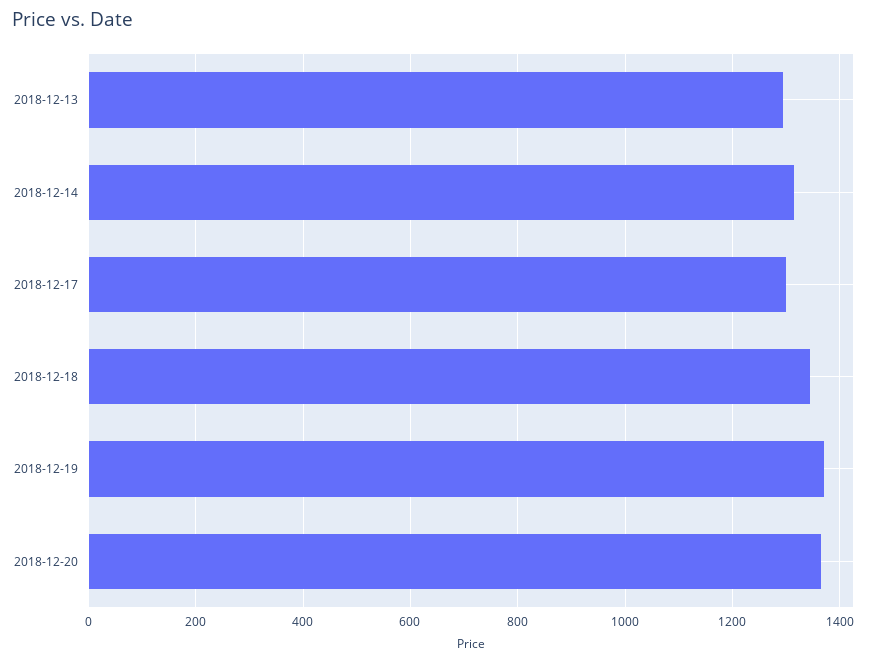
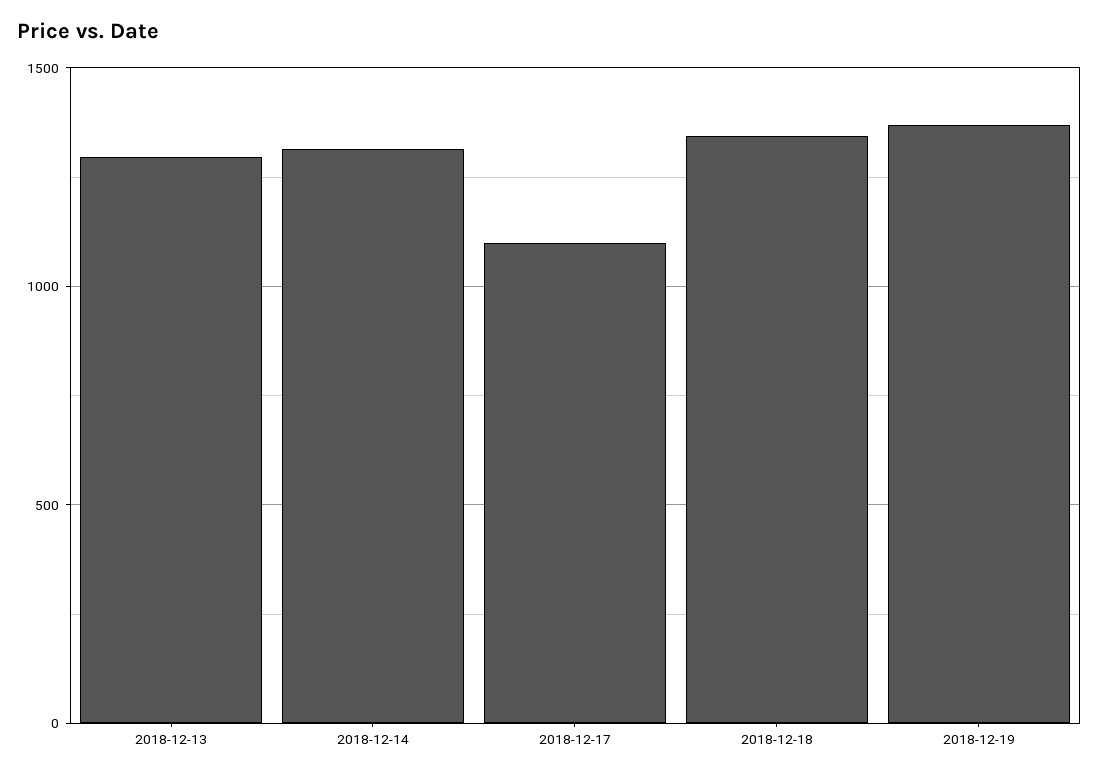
  {
    "2018-12-13": 1300,
    "2018-12-14": 1320,
-   "2018-12-17": 1300,
+   "2018-12-17": 1100,
    "2018-12-18": 1340,
-   "2018-12-19": 1380,
+   "2018-12-19": 1380
-   "2018-12-20": 1360
  }

